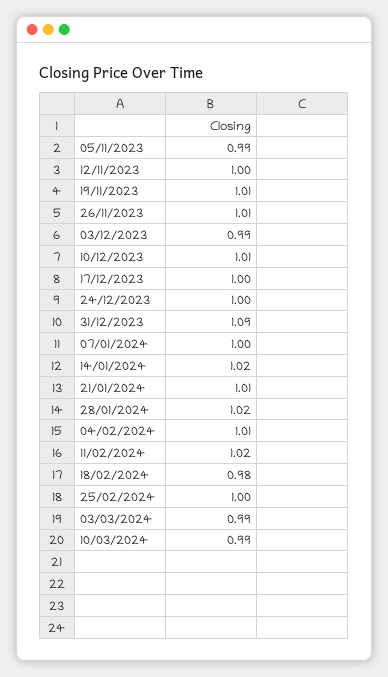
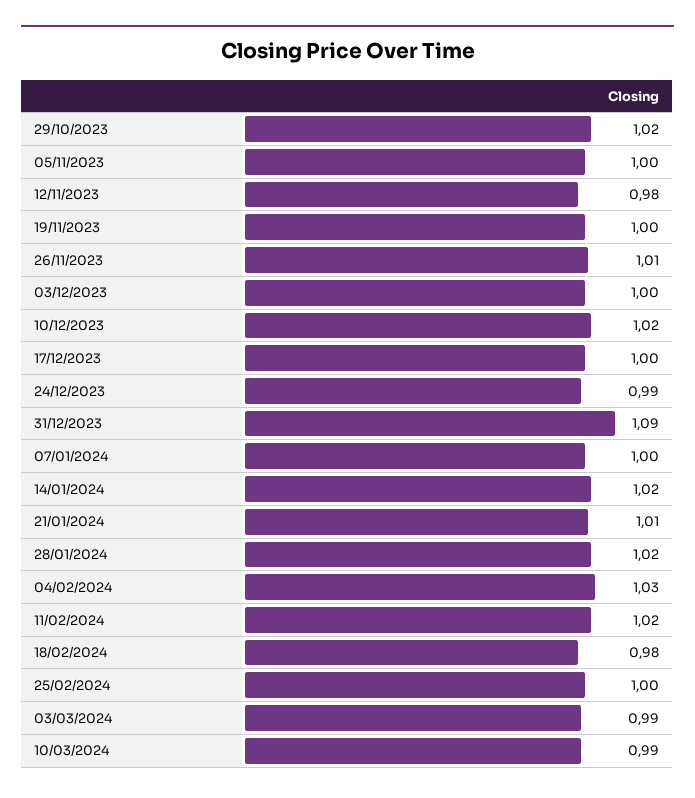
  {
-   "05/11/2023": 0.99,
+   "05/11/2023": 1,
-   "12/11/2023": 1,
+   "12/11/2023": 0.98,
-   "19/11/2023": 1.01,
+   "19/11/2023": 1,
    "26/11/2023": 1.01,
-   "03/12/2023": 0.99,
+   "03/12/2023": 1,
-   "10/12/2023": 1.01,
+   "10/12/2023": 1.02,
    "17/12/2023": 1,
-   "24/12/2023": 1,
+   "24/12/2023": 0.99,
    "31/12/2023": 1.09,
    "07/01/2024": 1,
    "14/01/2024": 1.02,
    "21/01/2024": 1.01,
    "28/01/2024": 1.02,
-   "04/02/2024": 1.01,
+   "04/02/2024": 1.03,
    "11/02/2024": 1.02,
    "18/02/2024": 0.98,
    "25/02/2024": 1,
    "03/03/2024": 0.99,
-   "10/03/2024": 0.99
+   "10/03/2024": 0.99,
+   "29/10/2023": 1.02
  }

